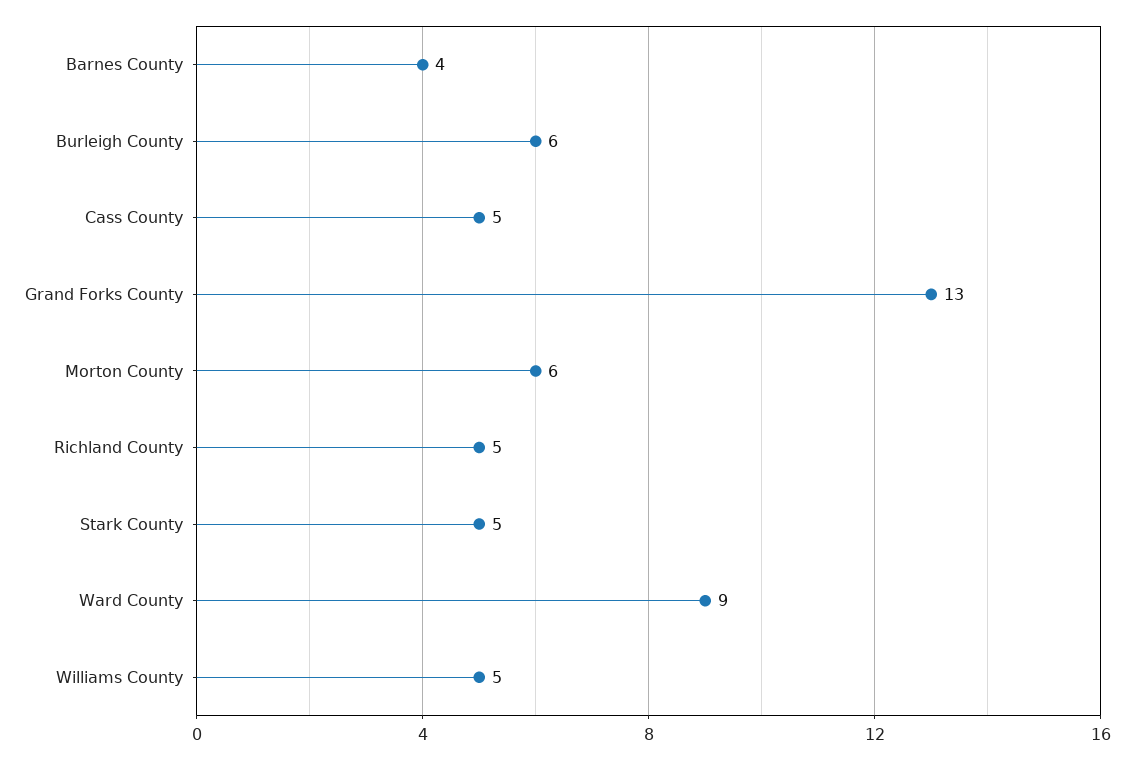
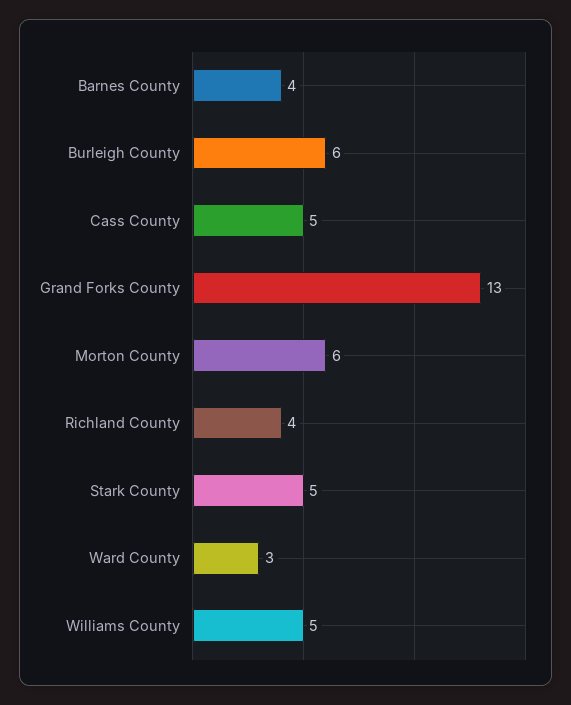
  {
    "Barnes County": 4,
    "Burleigh County": 6,
    "Cass County": 5,
    "Grand Forks County": 13,
    "Morton County": 6,
-   "Richland County": 5,
+   "Richland County": 4,
    "Stark County": 5,
-   "Ward County": 9,
+   "Ward County": 3,
    "Williams County": 5
  }

